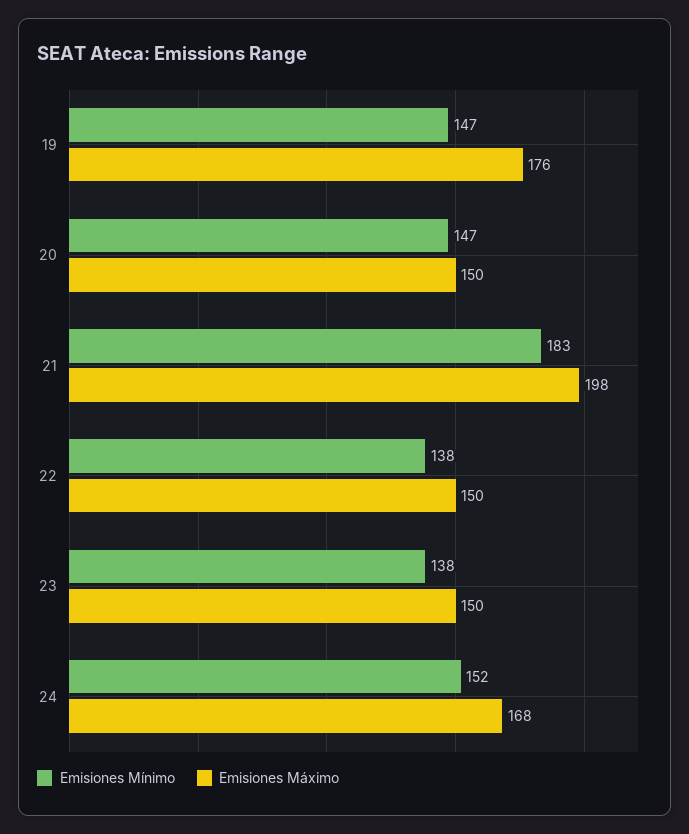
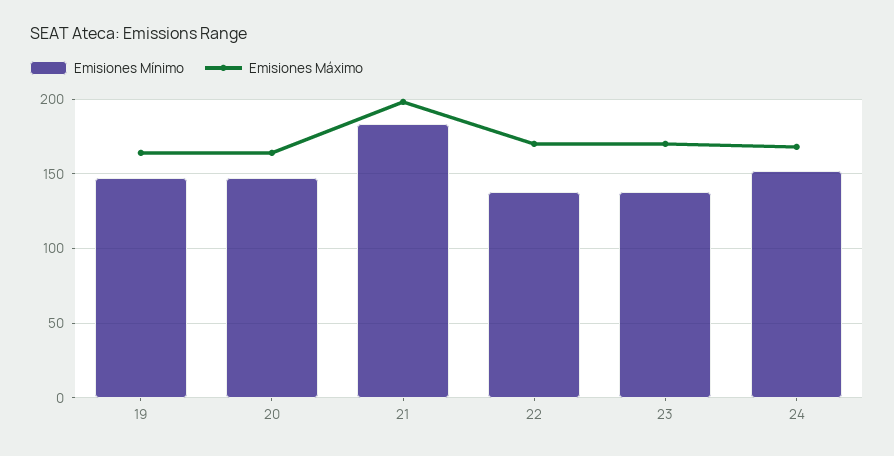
  {
    "Emisiones Mínimo": {
      "19": 147,
      "20": 147,
      "21": 183,
      "22": 138,
      "23": 138,
      "24": 152
    },
    "Emisiones Máximo": {
-     "19": 176,
+     "19": 165,
-     "20": 150,
+     "20": 165,
      "21": 198,
-     "22": 150,
+     "22": 170,
-     "23": 150,
+     "23": 170,
      "24": 168
    }
  }

